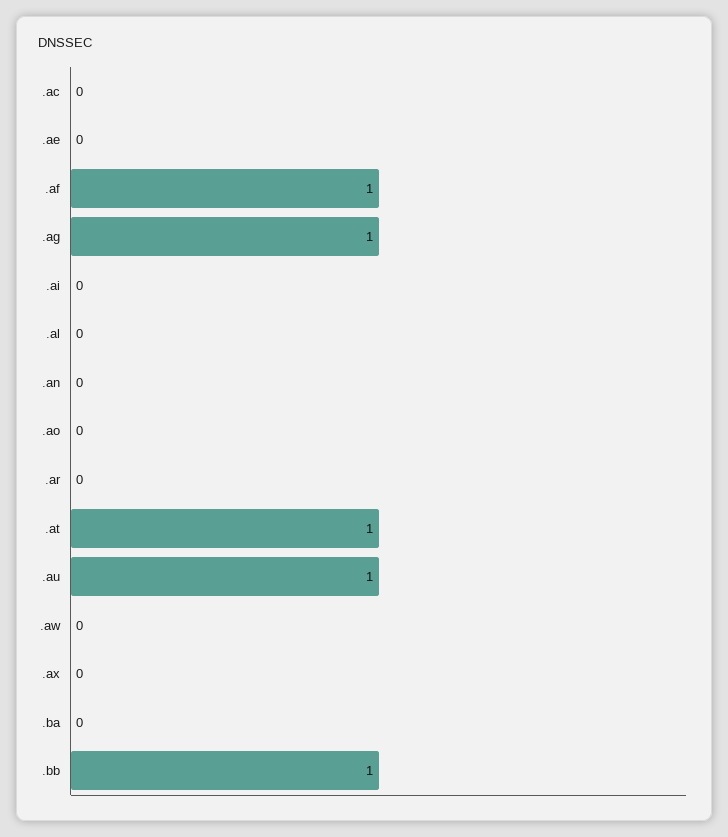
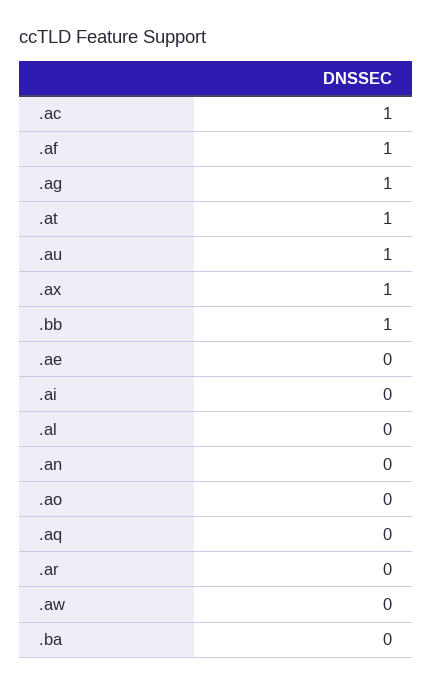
  {
-   ".ac": 0,
+   ".ac": 1,
    ".ae": 0,
    ".af": 1,
    ".ag": 1,
    ".ai": 0,
    ".al": 0,
    ".an": 0,
    ".ao": 0,
    ".ar": 0,
    ".at": 1,
    ".au": 1,
    ".aw": 0,
-   ".ax": 0,
+   ".ax": 1,
    ".ba": 0,
-   ".bb": 1
+   ".bb": 1,
+   ".aq": 0
  }

